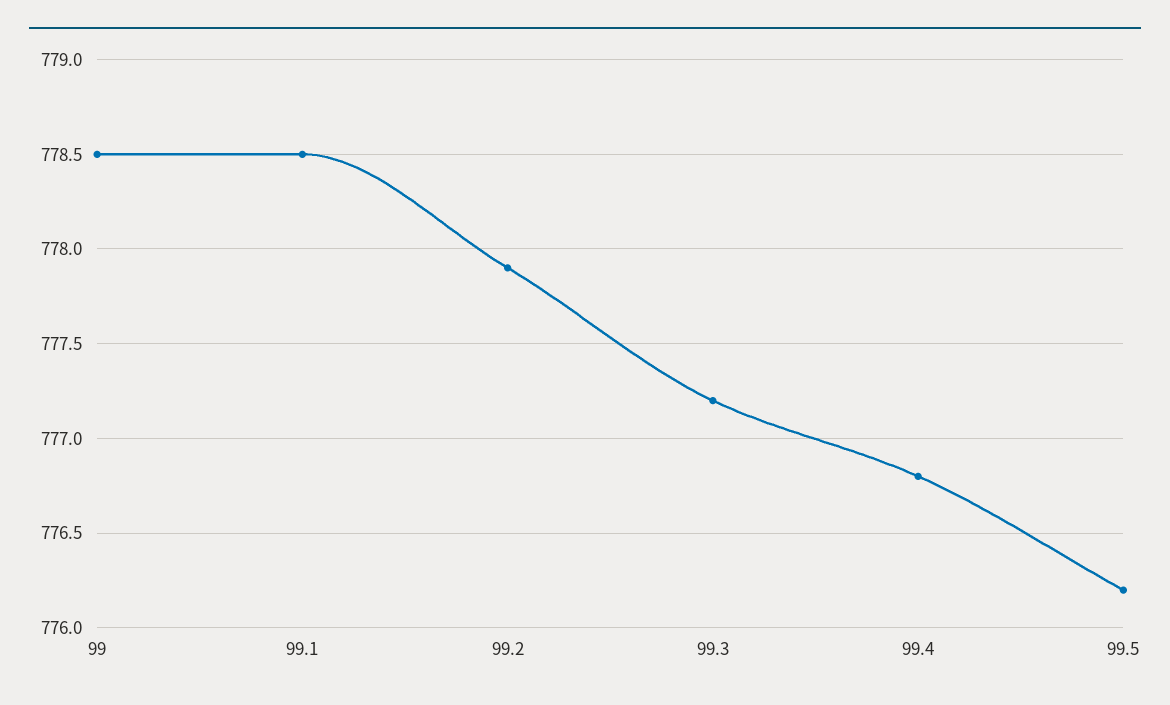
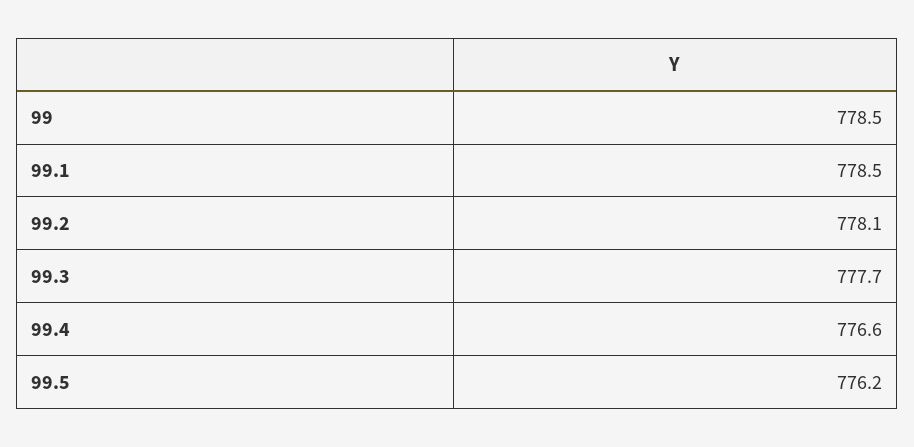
  {
    "99": 778.5,
    "99.1": 778.5,
-   "99.2": 777.9,
+   "99.2": 778.1,
-   "99.3": 777.2,
+   "99.3": 777.7,
-   "99.4": 776.8,
+   "99.4": 776.6,
    "99.5": 776.2
  }

